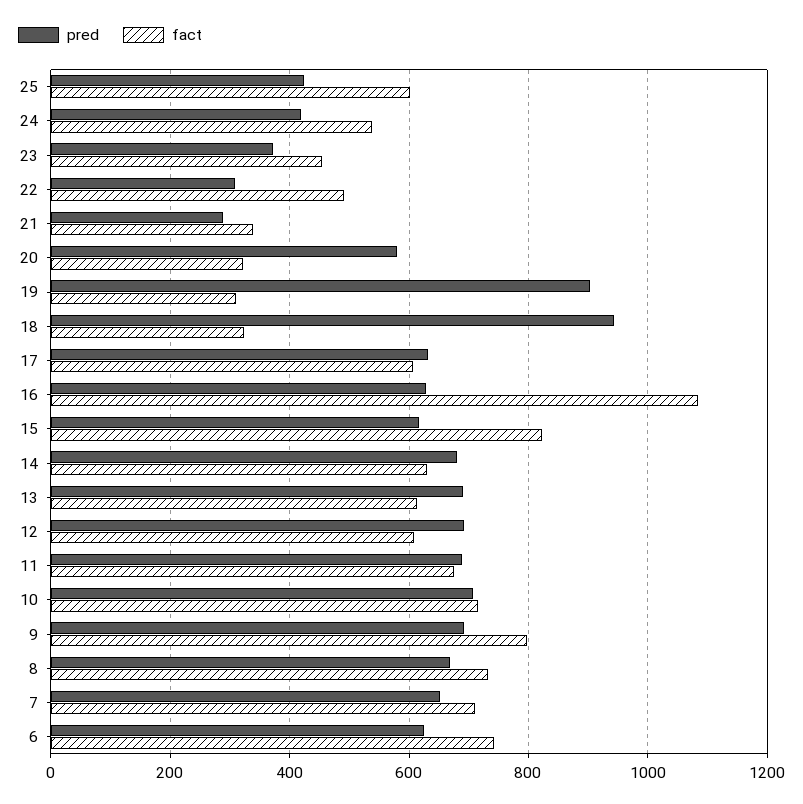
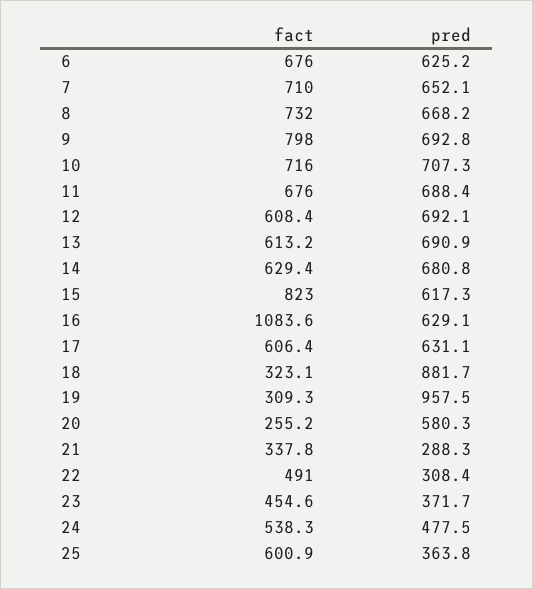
  {
    "pred": {
-     "25": 420,
+     "25": 363.8,
-     "24": 420,
+     "24": 477.5,
      "23": 371.7,
      "22": 308.4,
      "21": 288.3,
      "20": 580.3,
-     "19": 900,
+     "19": 957.5,
-     "18": 940,
+     "18": 881.7,
      "17": 631.1,
      "16": 629.1,
      "15": 617.3,
      "14": 680.8,
      "13": 690.9,
      "12": 692.1,
      "11": 688.4,
      "10": 707.3,
      "9": 692.8,
      "8": 668.2,
      "7": 652.1,
      "6": 625.2
    },
    "fact": {
      "25": 600.9,
      "24": 538.3,
      "23": 454.6,
      "22": 491,
      "21": 337.8,
-     "20": 320,
+     "20": 255.2,
      "19": 309.3,
      "18": 323.1,
      "17": 606.4,
      "16": 1083.6,
      "15": 823,
      "14": 629.4,
      "13": 613.2,
      "12": 608.4,
      "11": 676,
      "10": 716,
      "9": 798,
      "8": 732,
      "7": 710,
-     "6": 740
+     "6": 676
    }
  }

